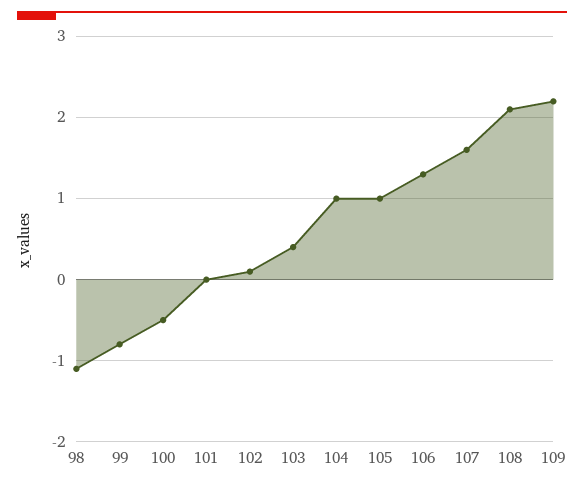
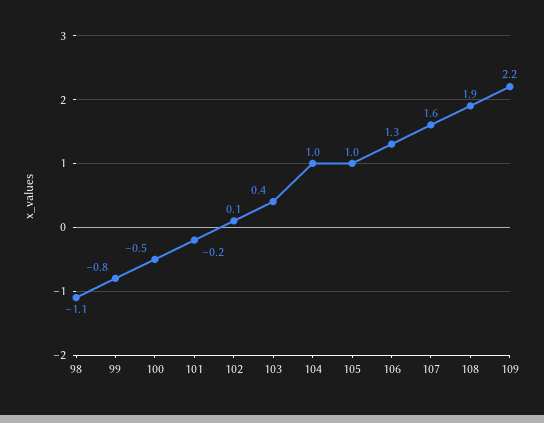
  {
    "98": -1.1,
    "99": -0.8,
    "100": -0.5,
-   "101": 0,
+   "101": -0.2,
    "102": 0.1,
    "103": 0.4,
    "104": 1,
    "105": 1,
    "106": 1.3,
    "107": 1.6,
-   "108": 2.1,
+   "108": 1.9,
    "109": 2.2
  }

